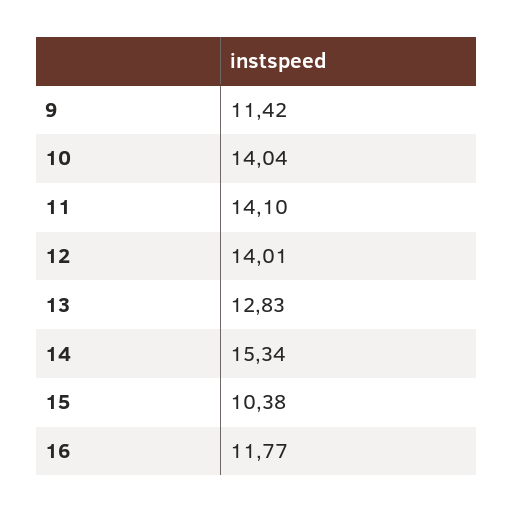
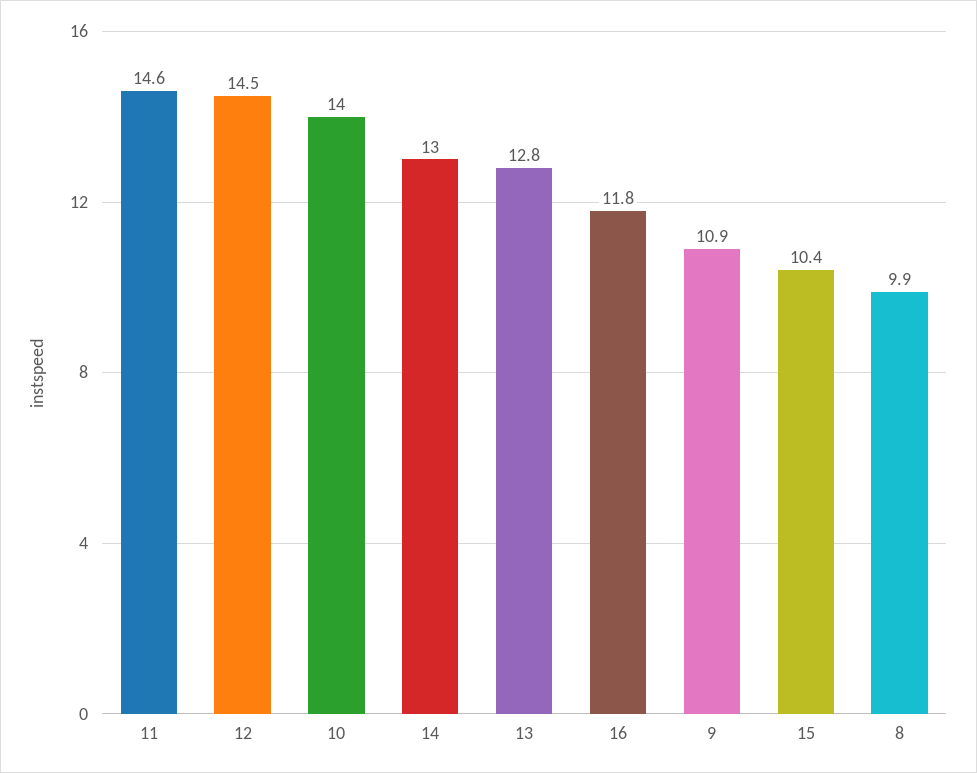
  {
-   "9": 11.42,
+   "9": 10.9,
    "10": 14.04,
-   "11": 14.1,
+   "11": 14.6,
-   "12": 14.01,
+   "12": 14.5,
    "13": 12.83,
-   "14": 15.34,
+   "14": 13,
    "15": 10.38,
-   "16": 11.77
+   "16": 11.77,
+   "8": 9.9
  }

